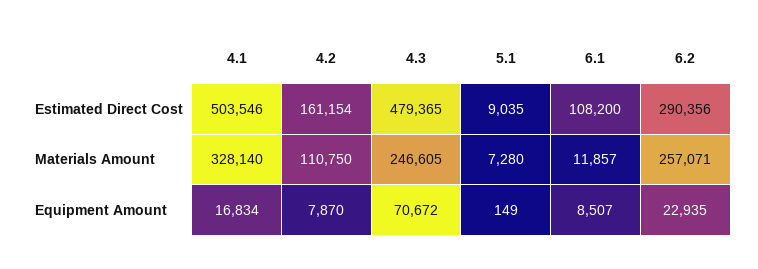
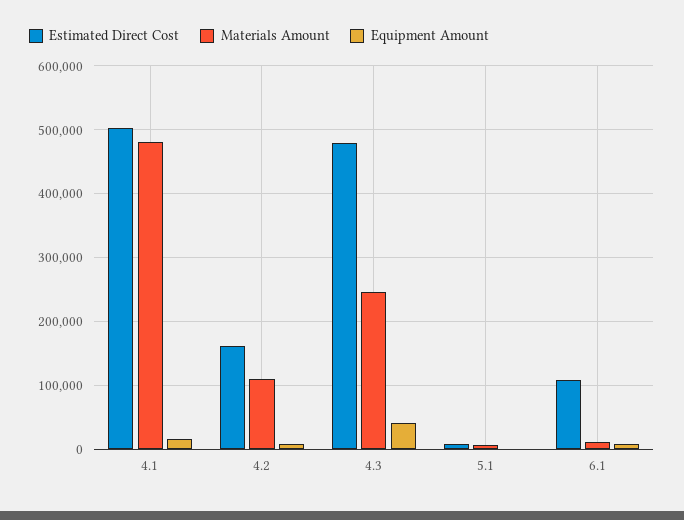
  {
    "Estimated Direct Cost": {
      "4.1": 503546,
      "4.2": 161154,
      "4.3": 479365,
      "5.1": 9035,
-     "6.1": 108200,
+     "6.1": 108200
-     "6.2": 290356
    },
    "Materials Amount": {
-     "4.1": 328140,
+     "4.1": 480000,
      "4.2": 110750,
      "4.3": 246605,
      "5.1": 7280,
-     "6.1": 11857,
+     "6.1": 11857
-     "6.2": 257071
    },
    "Equipment Amount": {
      "4.1": 16834,
      "4.2": 7870,
-     "4.3": 70672,
+     "4.3": 40000,
      "5.1": 149,
-     "6.1": 8507,
+     "6.1": 8507
-     "6.2": 22935
    }
  }

